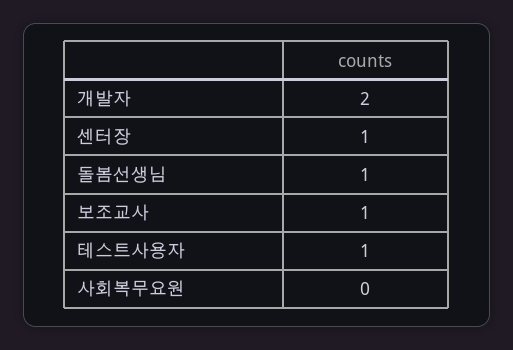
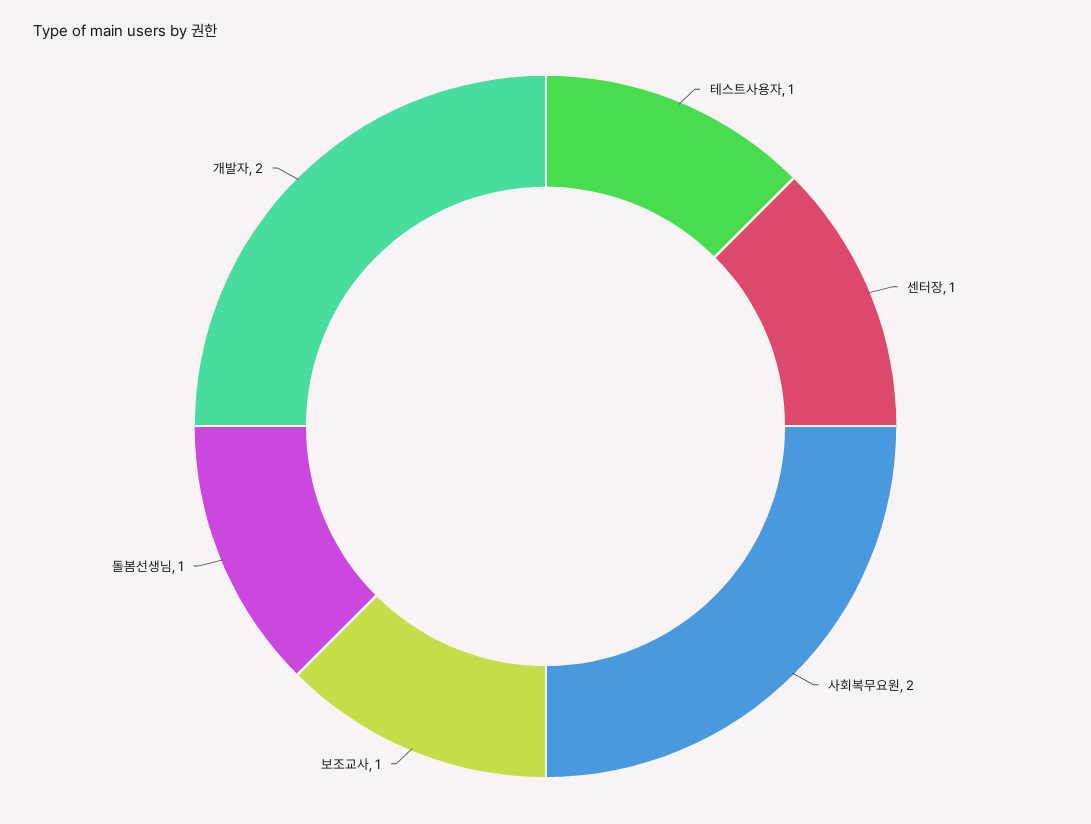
  {
    "개발자": 2,
    "센터장": 1,
    "돌봄선생님": 1,
    "보조교사": 1,
    "테스트사용자": 1,
-   "사회복무요원": 0
+   "사회복무요원": 2
  }

